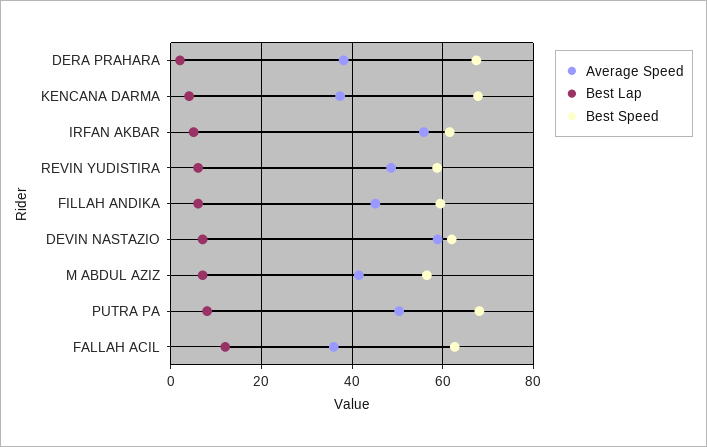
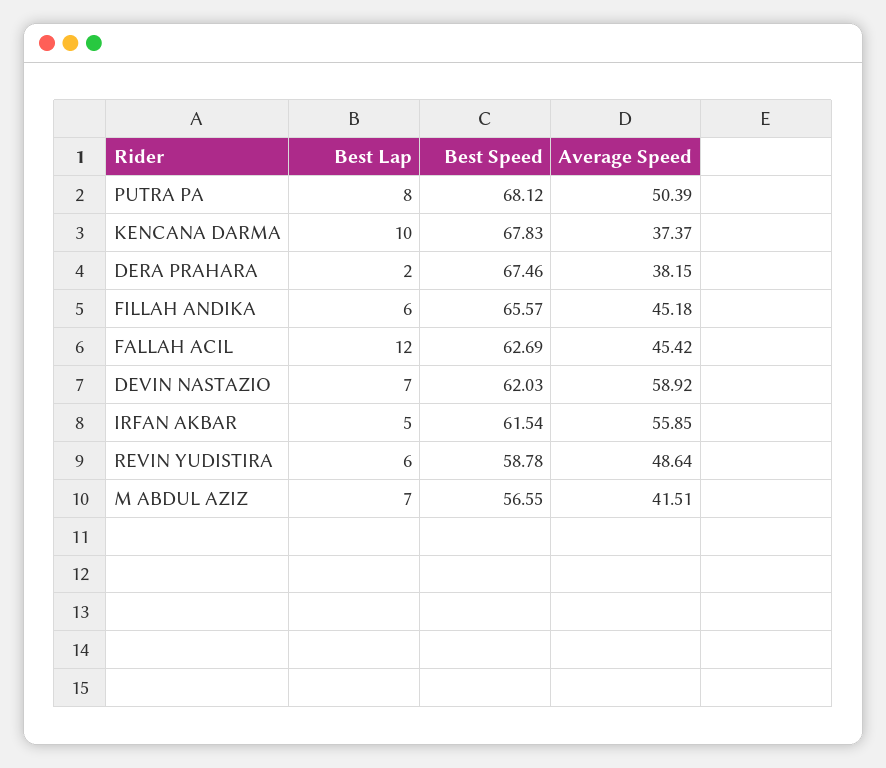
  {
    "Average Speed": {
      "DERA PRAHARA": 38.15,
      "KENCANA DARMA": 37.37,
      "IRFAN AKBAR": 55.85,
      "REVIN YUDISTIRA": 48.64,
      "FILLAH ANDIKA": 45.18,
      "DEVIN NASTAZIO": 58.92,
      "M ABDUL AZIZ": 41.51,
      "PUTRA PA": 50.39,
-     "FALLAH ACIL": 36
+     "FALLAH ACIL": 45.42
    },
    "Best Lap": {
      "DERA PRAHARA": 2,
-     "KENCANA DARMA": 4,
+     "KENCANA DARMA": 10,
      "IRFAN AKBAR": 5,
      "REVIN YUDISTIRA": 6,
      "FILLAH ANDIKA": 6,
      "DEVIN NASTAZIO": 7,
      "M ABDUL AZIZ": 7,
      "PUTRA PA": 8,
      "FALLAH ACIL": 12
    },
    "Best Speed": {
      "DERA PRAHARA": 67.46,
      "KENCANA DARMA": 67.83,
      "IRFAN AKBAR": 61.54,
      "REVIN YUDISTIRA": 58.78,
-     "FILLAH ANDIKA": 60,
+     "FILLAH ANDIKA": 65.57,
      "DEVIN NASTAZIO": 62.03,
      "M ABDUL AZIZ": 56.55,
      "PUTRA PA": 68.12,
      "FALLAH ACIL": 62.69
    }
  }

